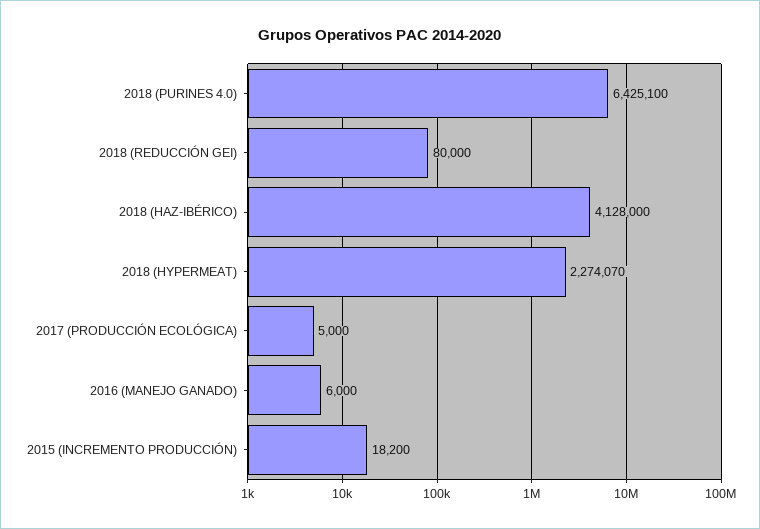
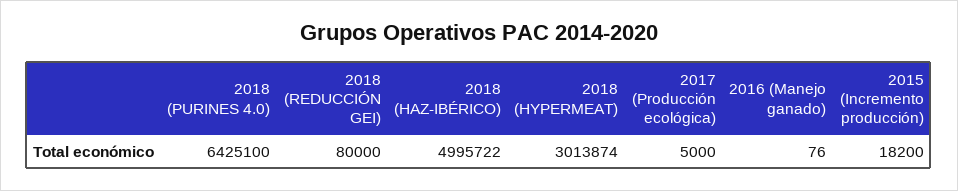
  {
    "2018 (PURINES 4.0)": 6425100,
    "2018 (REDUCCIÓN GEI)": 80000,
-   "2018 (HAZ-IBÉRICO)": 4128000,
+   "2018 (HAZ-IBÉRICO)": 4995722,
-   "2018 (HYPERMEAT)": 2274070,
+   "2018 (HYPERMEAT)": 3013874,
    "2017 (PRODUCCIÓN ECOLÓGICA)": 5000,
-   "2016 (MANEJO GANADO)": 6000,
+   "2016 (MANEJO GANADO)": 76,
    "2015 (INCREMENTO PRODUCCIÓN)": 18200
  }

